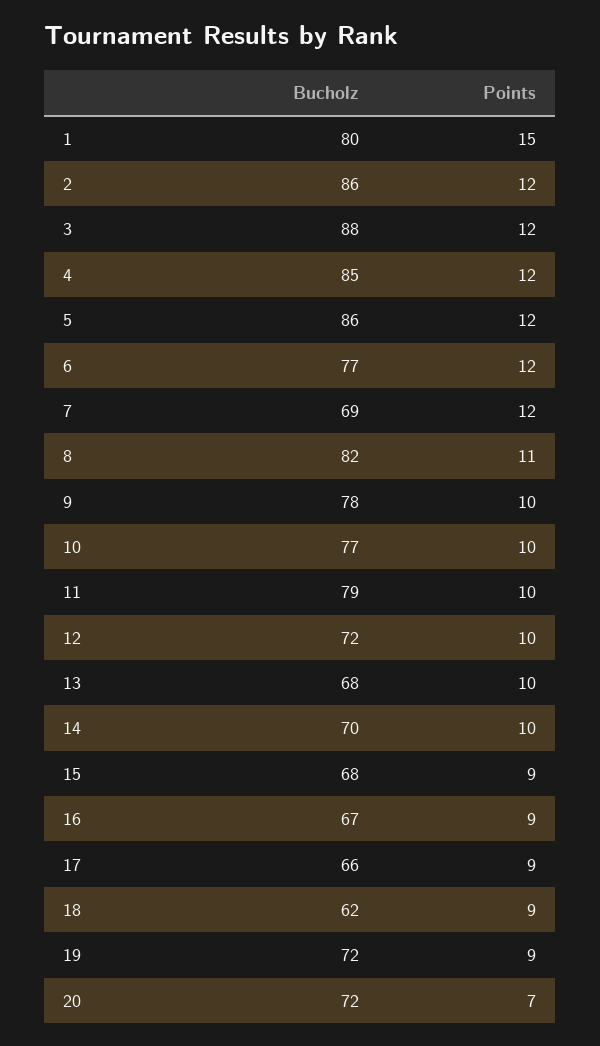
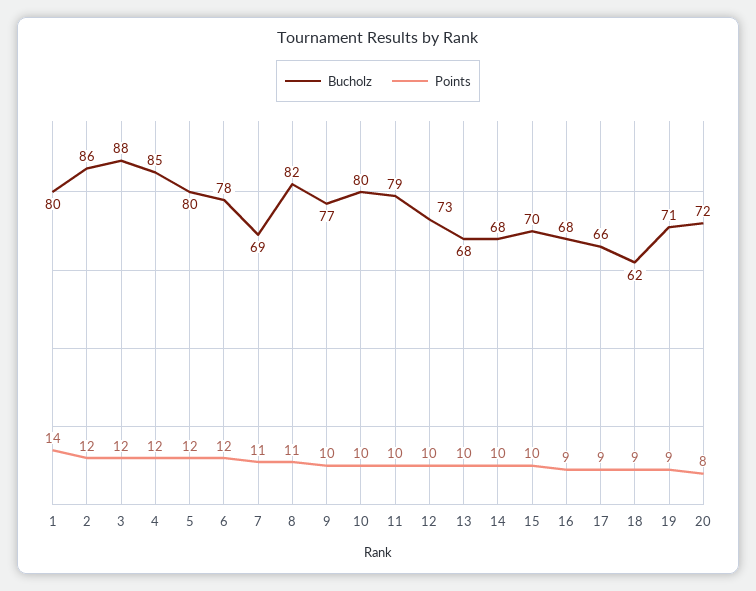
  {
    "Bucholz": {
      "1": 80,
      "2": 86,
      "3": 88,
      "4": 85,
-     "5": 86,
+     "5": 80,
-     "6": 77,
+     "6": 78,
      "7": 69,
      "8": 82,
-     "9": 78,
+     "9": 77,
-     "10": 77,
+     "10": 80,
      "11": 79,
-     "12": 72,
+     "12": 73,
      "13": 68,
-     "14": 70,
+     "14": 68,
-     "15": 68,
+     "15": 70,
-     "16": 67,
+     "16": 68,
      "17": 66,
      "18": 62,
-     "19": 72,
+     "19": 71,
      "20": 72
    },
    "Points": {
-     "1": 15,
+     "1": 14,
      "2": 12,
      "3": 12,
      "4": 12,
      "5": 12,
      "6": 12,
-     "7": 12,
+     "7": 11,
      "8": 11,
      "9": 10,
      "10": 10,
      "11": 10,
      "12": 10,
      "13": 10,
      "14": 10,
-     "15": 9,
+     "15": 10,
      "16": 9,
      "17": 9,
      "18": 9,
      "19": 9,
-     "20": 7
+     "20": 8
    }
  }

